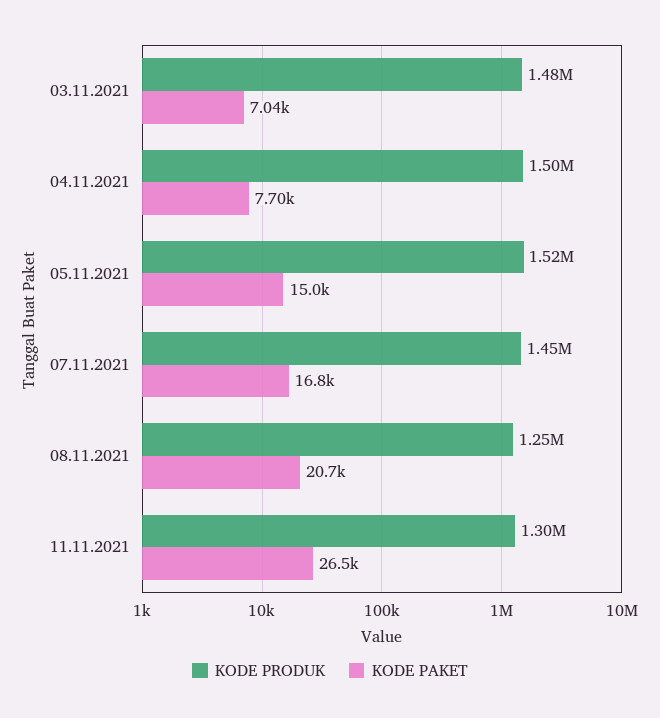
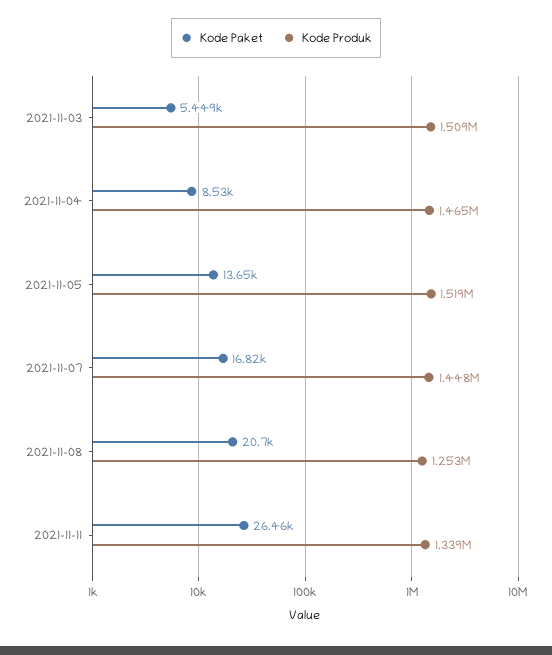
  {
    "KODE PRODUK": {
-     "03.11.2021": 1480000,
+     "03.11.2021": 1509000,
-     "04.11.2021": 1500000,
+     "04.11.2021": 1465000,
      "05.11.2021": 1519000,
      "07.11.2021": 1448000,
      "08.11.2021": 1253000,
-     "11.11.2021": 1300000
+     "11.11.2021": 1339000
    },
    "KODE PAKET": {
-     "03.11.2021": 7040,
+     "03.11.2021": 5449,
-     "04.11.2021": 7700,
+     "04.11.2021": 8530,
-     "05.11.2021": 15000,
+     "05.11.2021": 13650,
      "07.11.2021": 16820,
      "08.11.2021": 20700,
      "11.11.2021": 26460
    }
  }

